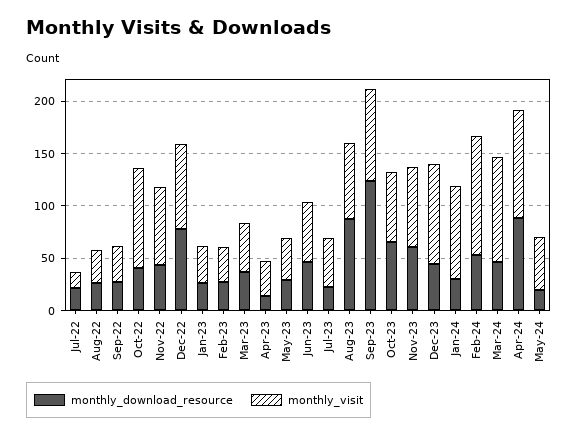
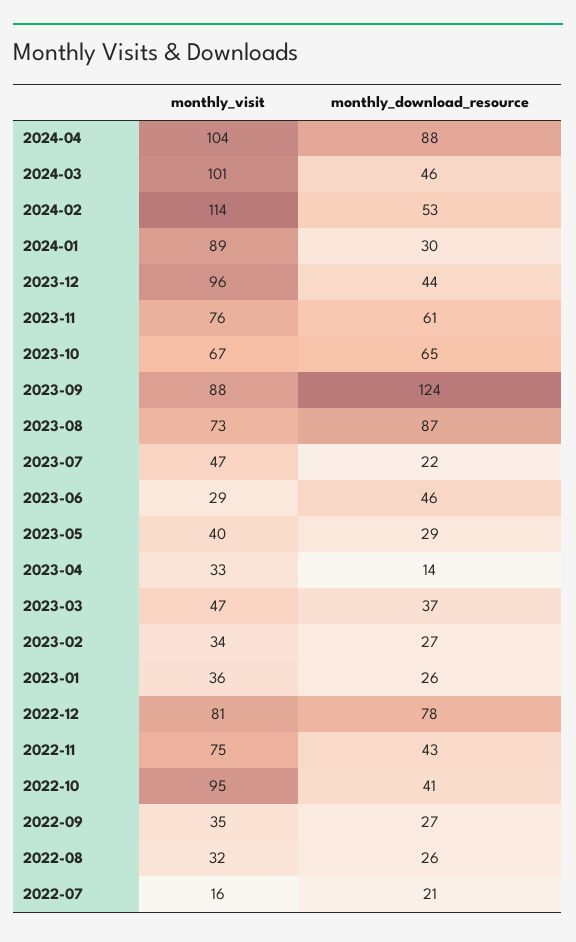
  {
    "monthly_download_resource": {
      "Jul-22": 21,
      "Aug-22": 26,
      "Sep-22": 27,
      "Oct-22": 41,
      "Nov-22": 43,
      "Dec-22": 78,
      "Jan-23": 26,
      "Feb-23": 27,
      "Mar-23": 37,
      "Apr-23": 14,
      "May-23": 29,
      "Jun-23": 46,
      "Jul-23": 22,
      "Aug-23": 87,
      "Sep-23": 124,
      "Oct-23": 65,
      "Nov-23": 61,
      "Dec-23": 44,
      "Jan-24": 30,
      "Feb-24": 53,
      "Mar-24": 46,
-     "Apr-24": 88,
+     "Apr-24": 88
-     "May-24": 20
    },
    "monthly_visit": {
      "Jul-22": 16,
      "Aug-22": 32,
      "Sep-22": 35,
      "Oct-22": 95,
      "Nov-22": 75,
      "Dec-22": 81,
      "Jan-23": 36,
      "Feb-23": 34,
      "Mar-23": 47,
      "Apr-23": 33,
      "May-23": 40,
-     "Jun-23": 60,
+     "Jun-23": 29,
      "Jul-23": 47,
      "Aug-23": 73,
      "Sep-23": 88,
      "Oct-23": 67,
      "Nov-23": 76,
      "Dec-23": 96,
      "Jan-24": 89,
      "Feb-24": 114,
      "Mar-24": 101,
-     "Apr-24": 104,
+     "Apr-24": 104
-     "May-24": 50
    }
  }

